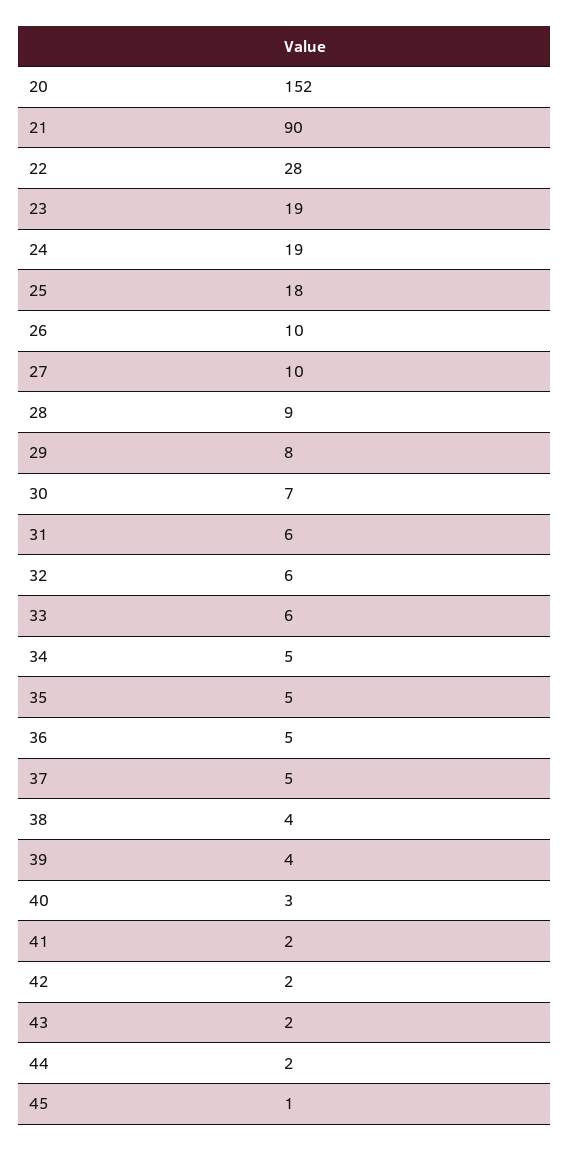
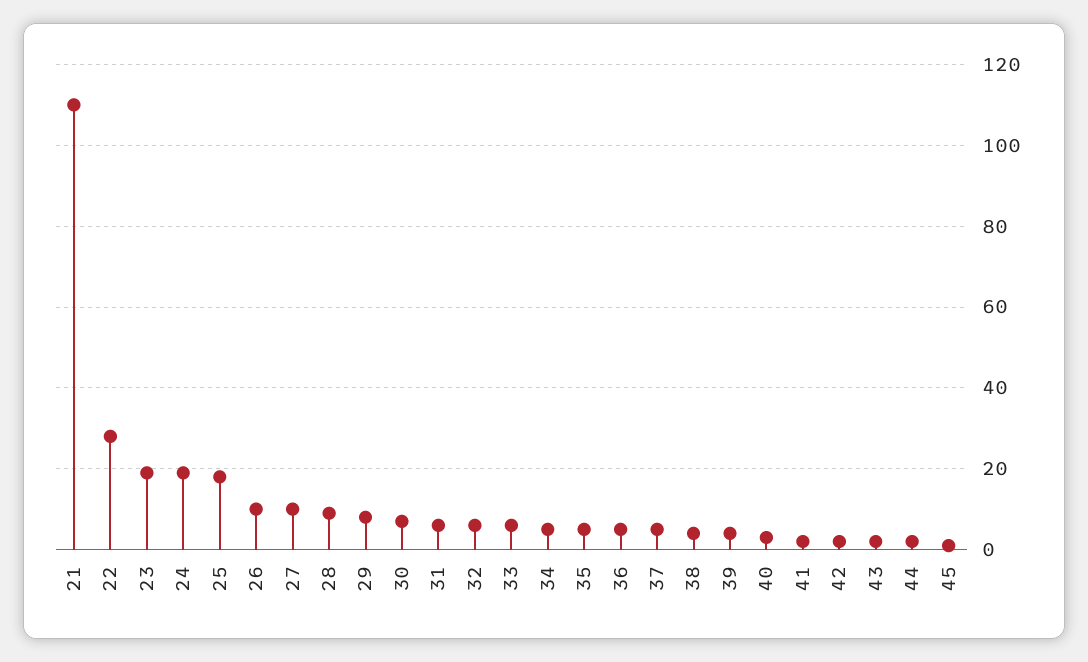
  {
-   "20": 152,
-   "21": 90,
+   "21": 110,
    "22": 28,
    "23": 19,
    "24": 19,
    "25": 18,
    "26": 10,
    "27": 10,
    "28": 9,
    "29": 8,
    "30": 7,
    "31": 6,
    "32": 6,
    "33": 6,
    "34": 5,
    "35": 5,
    "36": 5,
    "37": 5,
    "38": 4,
    "39": 4,
    "40": 3,
    "41": 2,
    "42": 2,
    "43": 2,
    "44": 2,
    "45": 1
  }

